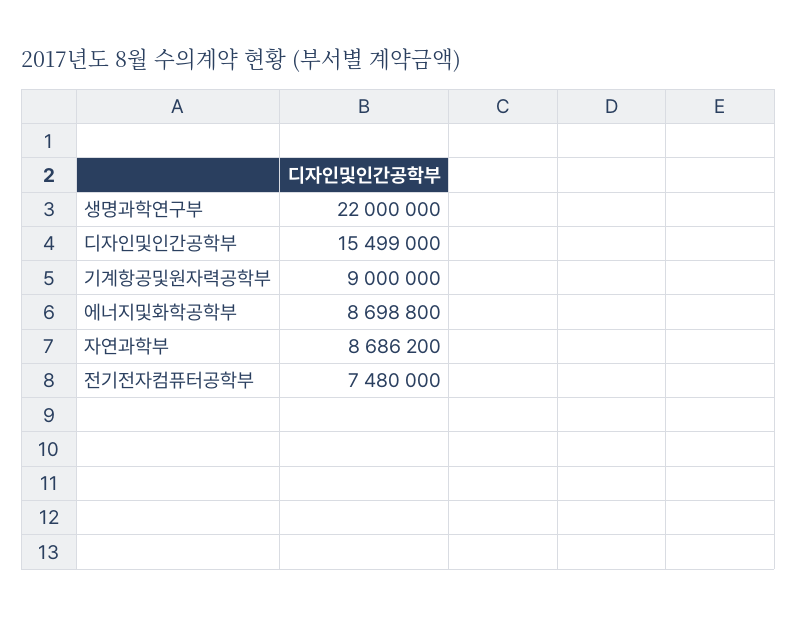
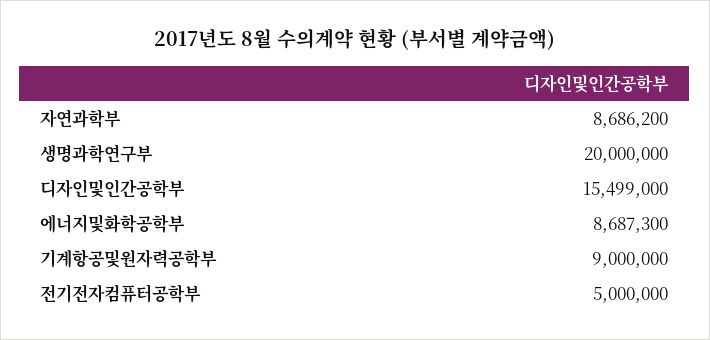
  {
-   "생명과학연구부": 22000000,
+   "생명과학연구부": 20000000,
    "디자인및인간공학부": 15499000,
    "기계항공및원자력공학부": 9000000,
-   "에너지및화학공학부": 8698800,
+   "에너지및화학공학부": 8687300,
    "자연과학부": 8686200,
-   "전기전자컴퓨터공학부": 7480000
+   "전기전자컴퓨터공학부": 5000000
  }

